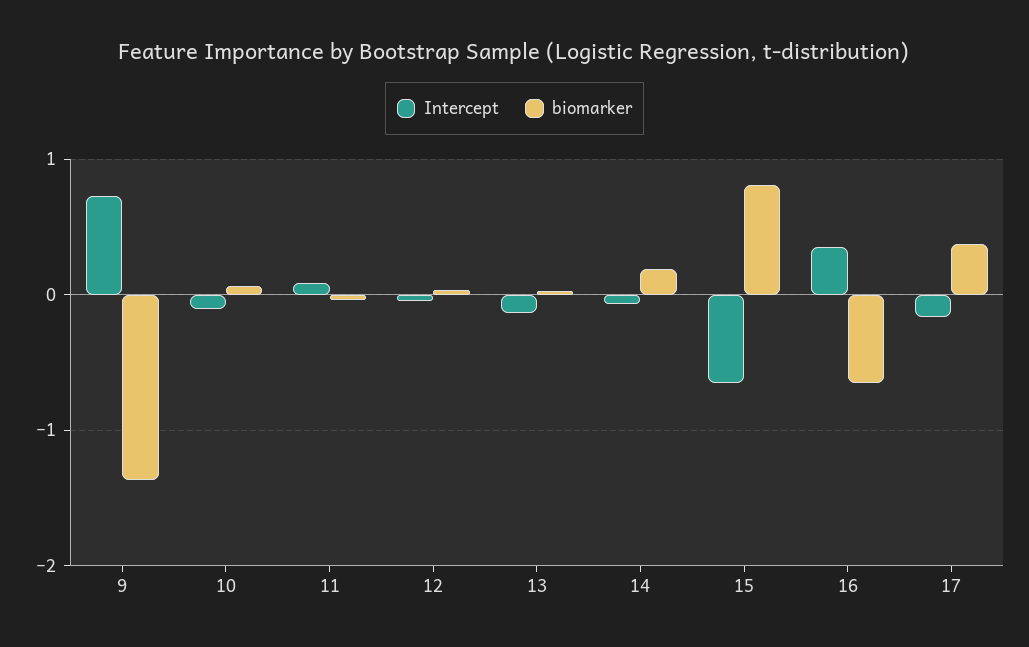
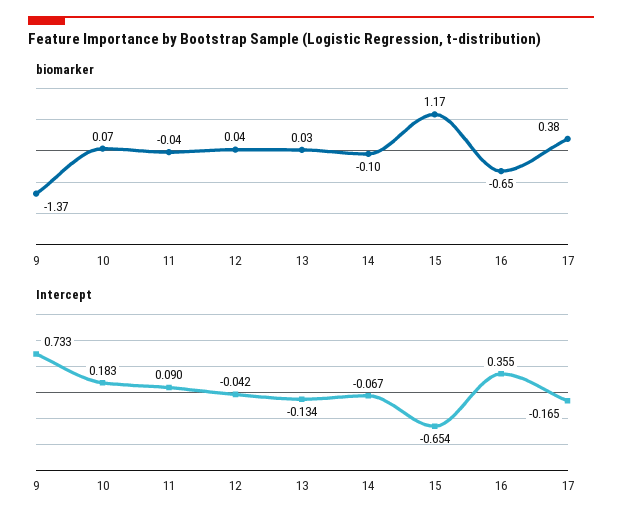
  {
    "Intercept": {
      "9": 0.733,
-     "10": -0.1,
+     "10": 0.183,
      "11": 0.09,
      "12": -0.042,
      "13": -0.134,
      "14": -0.067,
      "15": -0.654,
      "16": 0.355,
      "17": -0.165
    },
    "biomarker": {
      "9": -1.37,
      "10": 0.07,
      "11": -0.04,
      "12": 0.04,
      "13": 0.03,
-     "14": 0.2,
+     "14": -0.1,
-     "15": 0.8,
+     "15": 1.17,
      "16": -0.65,
      "17": 0.38
    }
  }

